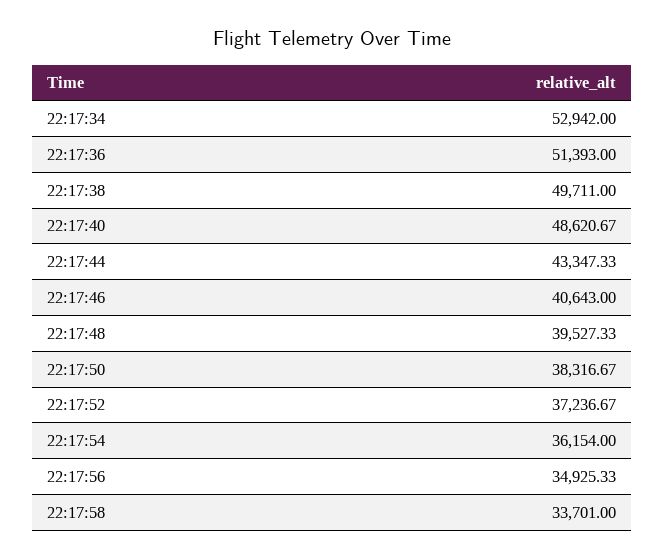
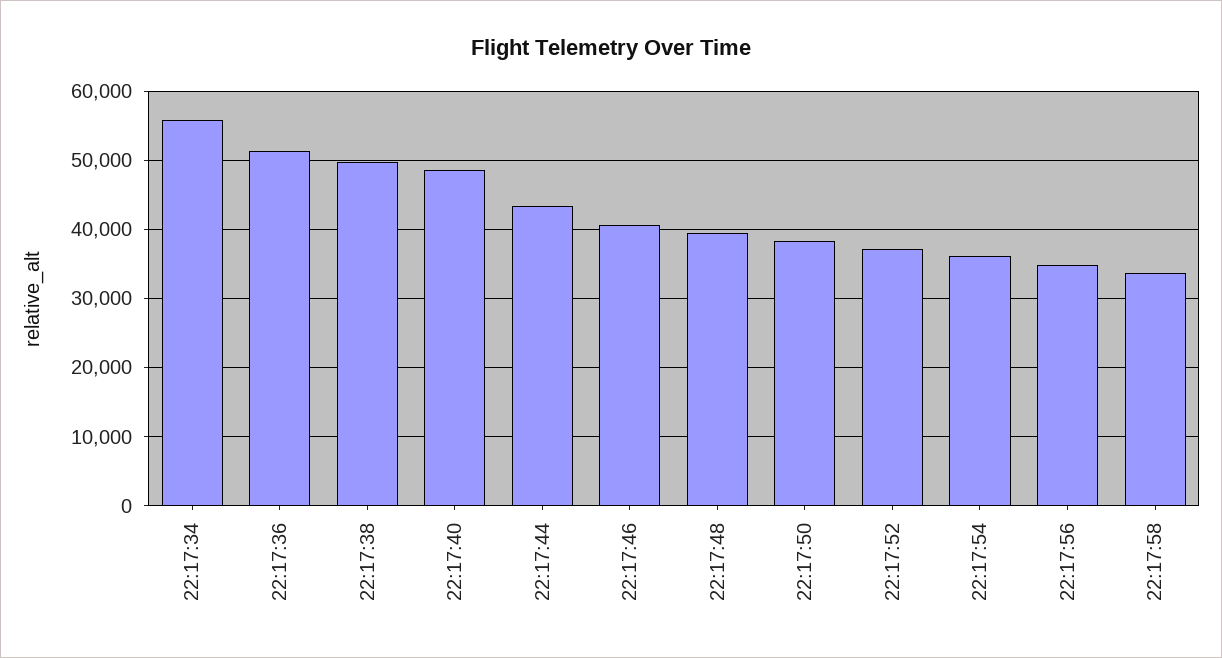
  {
-   "22:17:34": 52942,
+   "22:17:34": 56000,
    "22:17:36": 51393,
    "22:17:38": 49711,
    "22:17:40": 48620.67,
    "22:17:44": 43347.33,
    "22:17:46": 40643,
    "22:17:48": 39527.33,
    "22:17:50": 38316.67,
    "22:17:52": 37236.67,
    "22:17:54": 36154,
    "22:17:56": 34925.33,
    "22:17:58": 33701
  }

